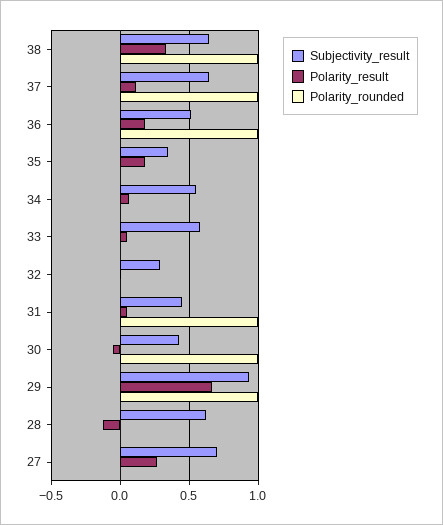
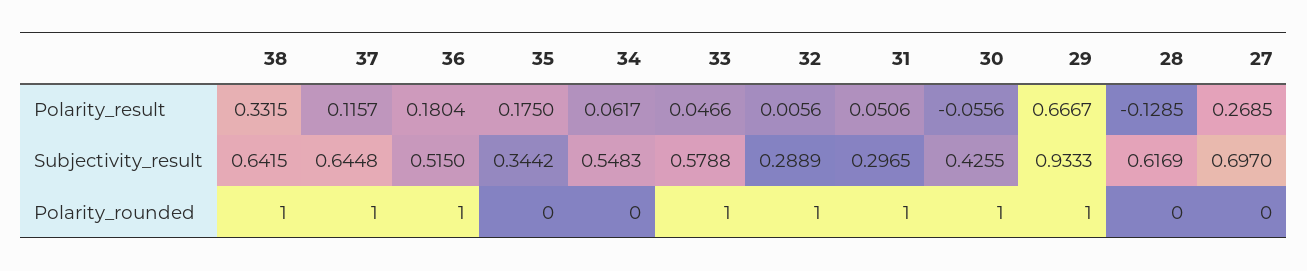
  {
    "Subjectivity_result": {
      "38": 0.6415,
      "37": 0.6448,
      "36": 0.515,
      "35": 0.3442,
      "34": 0.5483,
      "33": 0.5788,
      "32": 0.2889,
-     "31": 0.45,
+     "31": 0.2965,
      "30": 0.4255,
      "29": 0.9333,
      "28": 0.6169,
      "27": 0.697
    },
    "Polarity_result": {
      "38": 0.3315,
      "37": 0.1157,
      "36": 0.1804,
      "35": 0.175,
      "34": 0.0617,
      "33": 0.0466,
      "32": 0.0056,
      "31": 0.0506,
      "30": -0.0556,
      "29": 0.6667,
      "28": -0.1285,
      "27": 0.2685
    },
    "Polarity_rounded": {
      "38": 1,
      "37": 1,
      "36": 1,
      "35": 0,
      "34": 0,
-     "33": 0,
+     "33": 1,
-     "32": 0,
+     "32": 1,
      "31": 1,
      "30": 1,
      "29": 1,
      "28": 0,
      "27": 0
    }
  }

